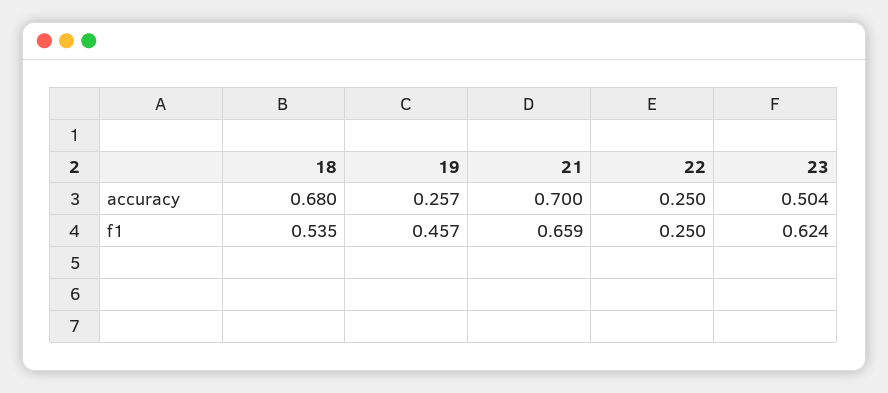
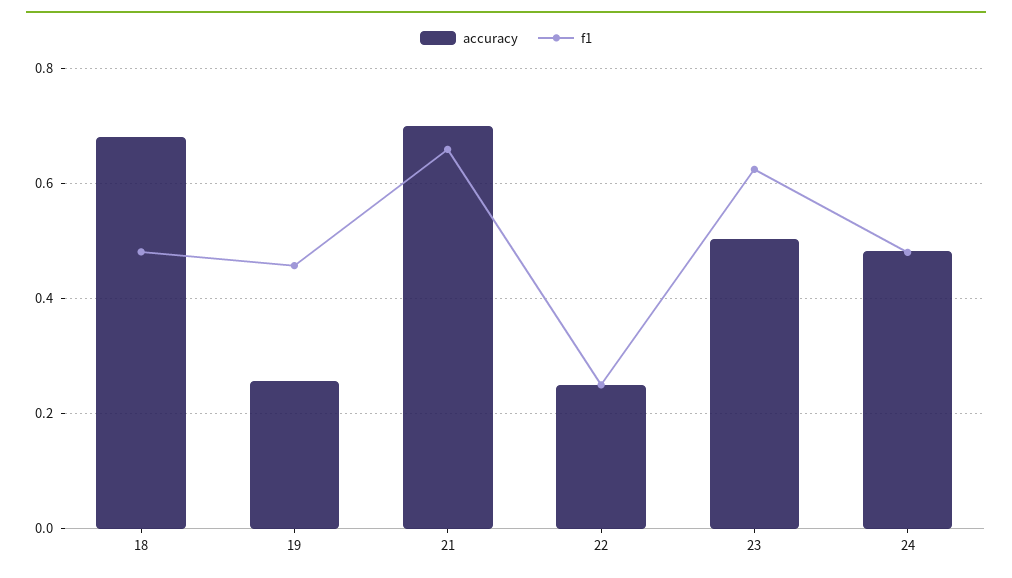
  {
    "accuracy": {
      "18": 0.68,
      "19": 0.257,
      "21": 0.7,
      "22": 0.25,
-     "23": 0.504
+     "23": 0.504,
+     "24": 0.48
    },
    "f1": {
-     "18": 0.535,
+     "18": 0.48,
      "19": 0.457,
      "21": 0.659,
      "22": 0.25,
-     "23": 0.624
+     "23": 0.624,
+     "24": 0.48
    }
  }

